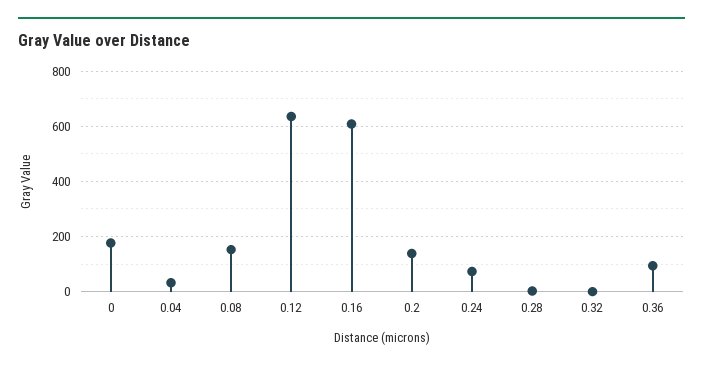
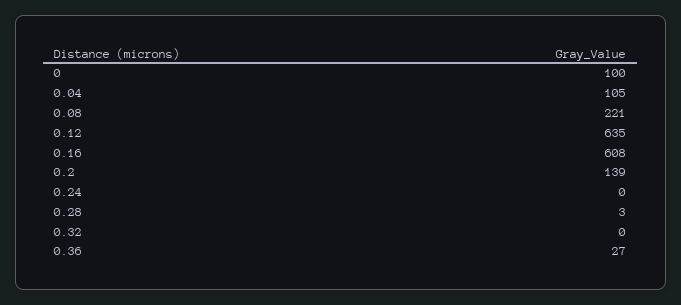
  {
-   "0": 175,
+   "0": 100,
-   "0.04": 25,
+   "0.04": 105,
-   "0.08": 150,
+   "0.08": 221,
    "0.12": 635,
    "0.16": 608,
    "0.2": 139,
-   "0.24": 75,
+   "0.24": 0,
    "0.28": 3,
    "0.32": 0,
-   "0.36": 100
+   "0.36": 27
  }

